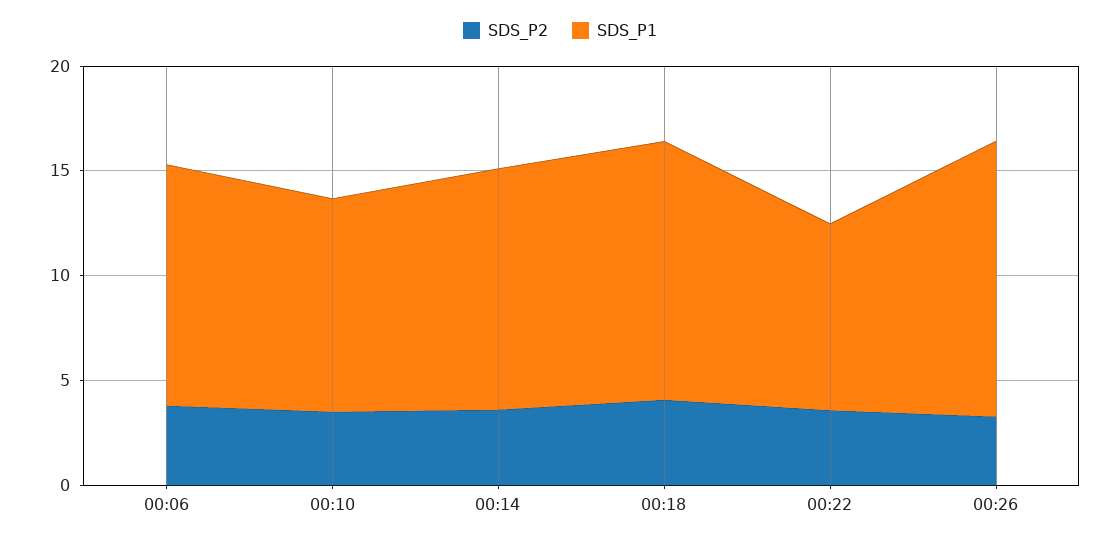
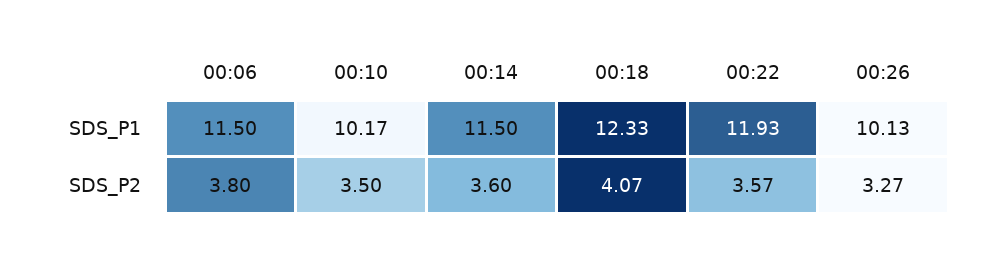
  {
    "SDS_P2": {
      "00:06": 3.8,
      "00:10": 3.5,
      "00:14": 3.6,
      "00:18": 4.07,
      "00:22": 3.57,
      "00:26": 3.27
    },
    "SDS_P1": {
      "00:06": 11.5,
      "00:10": 10.17,
      "00:14": 11.5,
      "00:18": 12.33,
-     "00:22": 9,
+     "00:22": 11.93,
-     "00:26": 13
+     "00:26": 10.13
    }
  }

